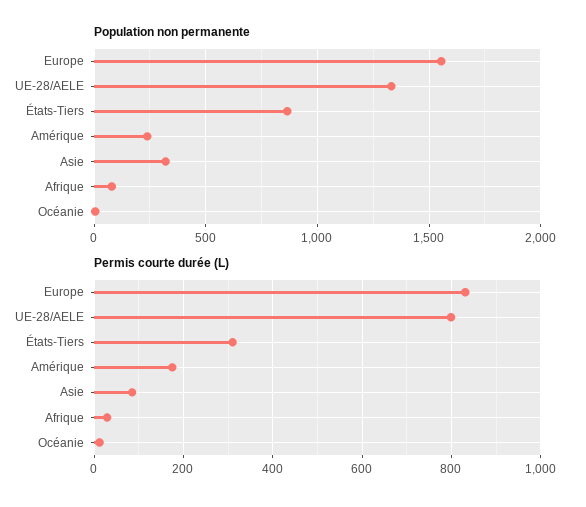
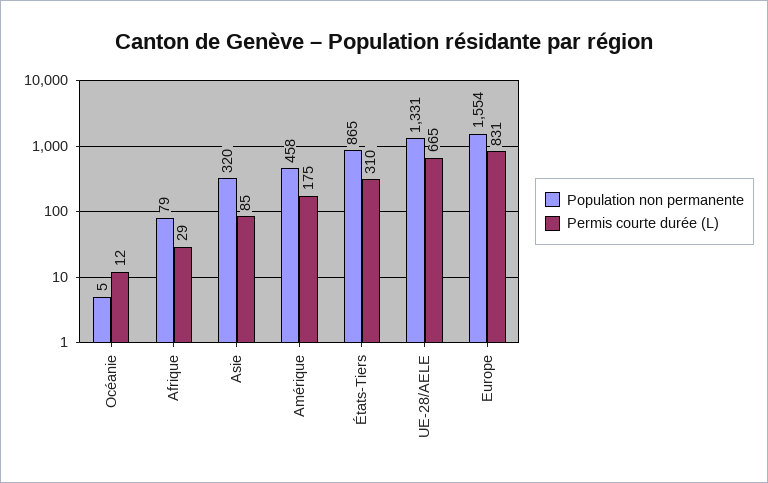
  {
    "Population non permanente": {
      "Europe": 1554,
      "UE-28/AELE": 1331,
      "États-Tiers": 865,
-     "Amérique": 250,
+     "Amérique": 458,
      "Asie": 320,
      "Afrique": 79,
      "Océanie": 5
    },
    "Permis courte durée (L)": {
      "Europe": 831,
-     "UE-28/AELE": 800,
+     "UE-28/AELE": 665,
      "États-Tiers": 310,
      "Amérique": 175,
      "Asie": 85,
      "Afrique": 29,
      "Océanie": 12
    }
  }

